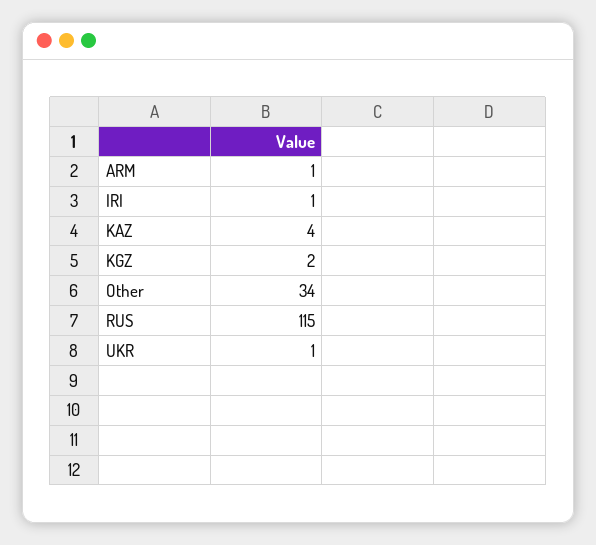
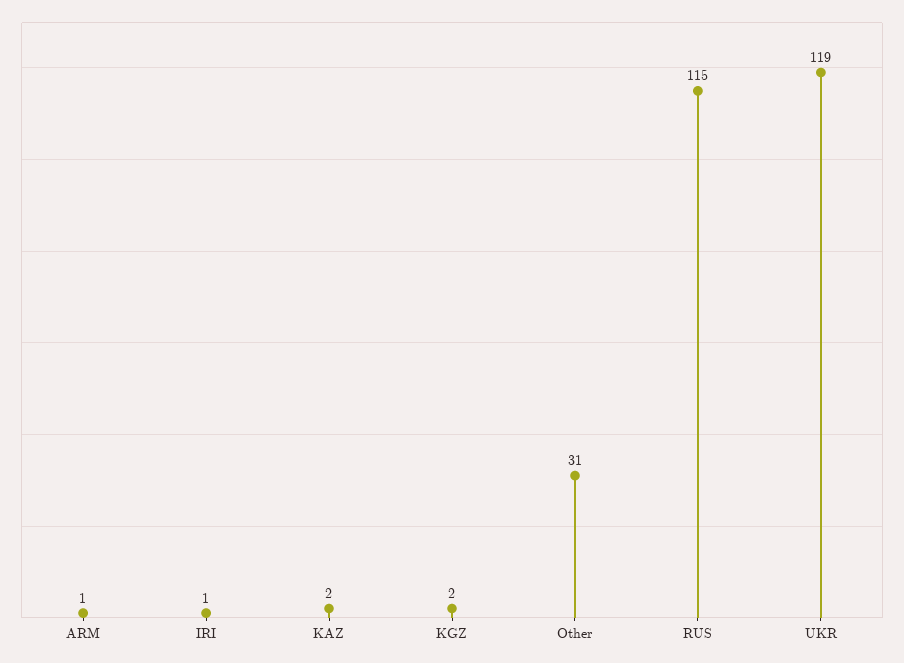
  {
    "ARM": 1,
    "IRI": 1,
-   "KAZ": 4,
+   "KAZ": 2,
    "KGZ": 2,
-   "Other": 34,
+   "Other": 31,
    "RUS": 115,
-   "UKR": 1
+   "UKR": 119
  }

